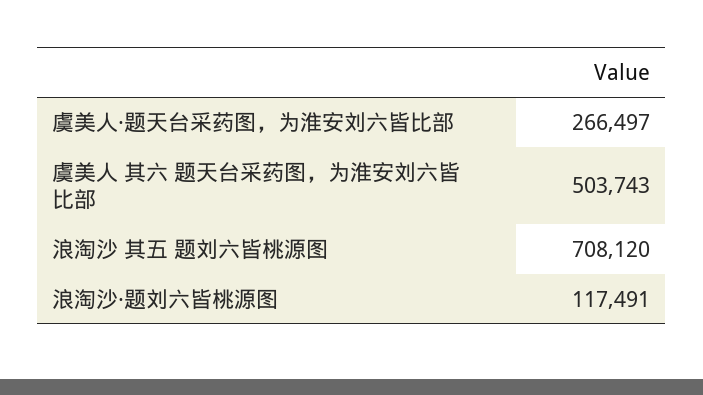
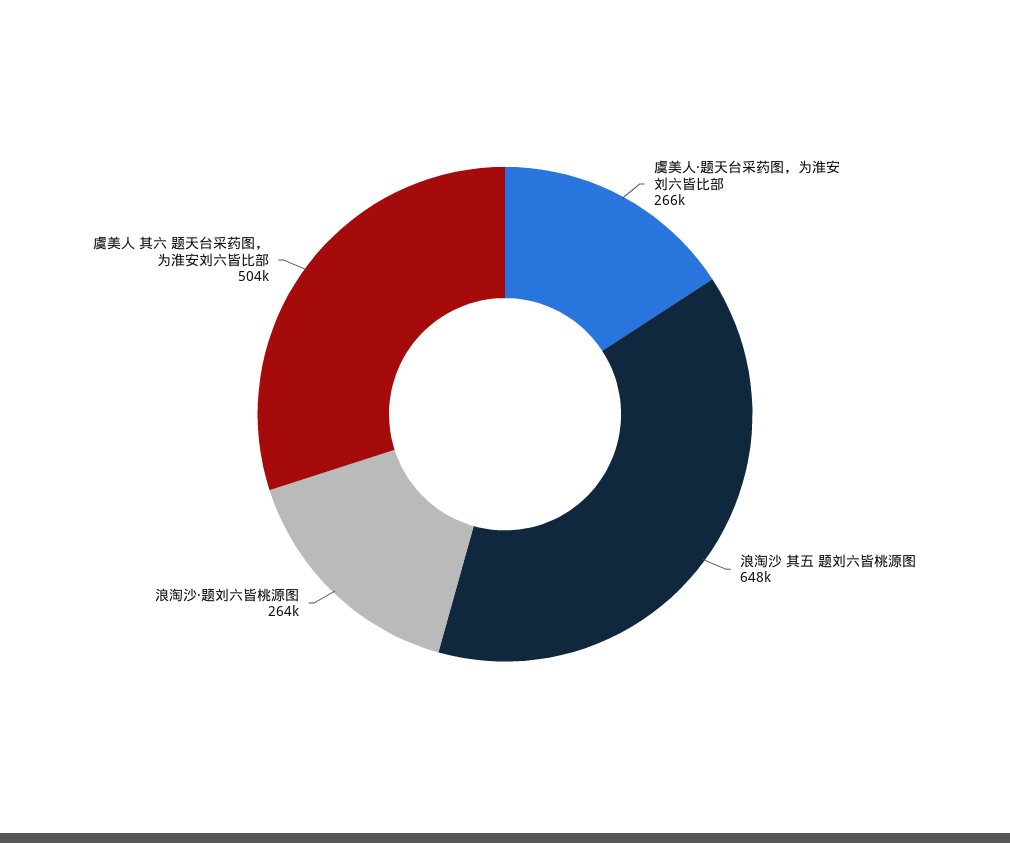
  {
    "虞美人·题天台采药图，为淮安刘六皆比部": 266497,
    "虞美人 其六 题天台采药图，为淮安刘六皆比部": 503743,
-   "浪淘沙 其五 题刘六皆桃源图": 708120,
+   "浪淘沙 其五 题刘六皆桃源图": 648000,
-   "浪淘沙·题刘六皆桃源图": 117491
+   "浪淘沙·题刘六皆桃源图": 264000
  }

